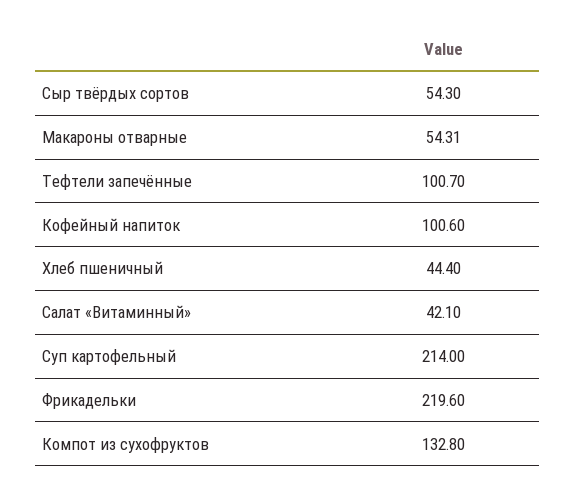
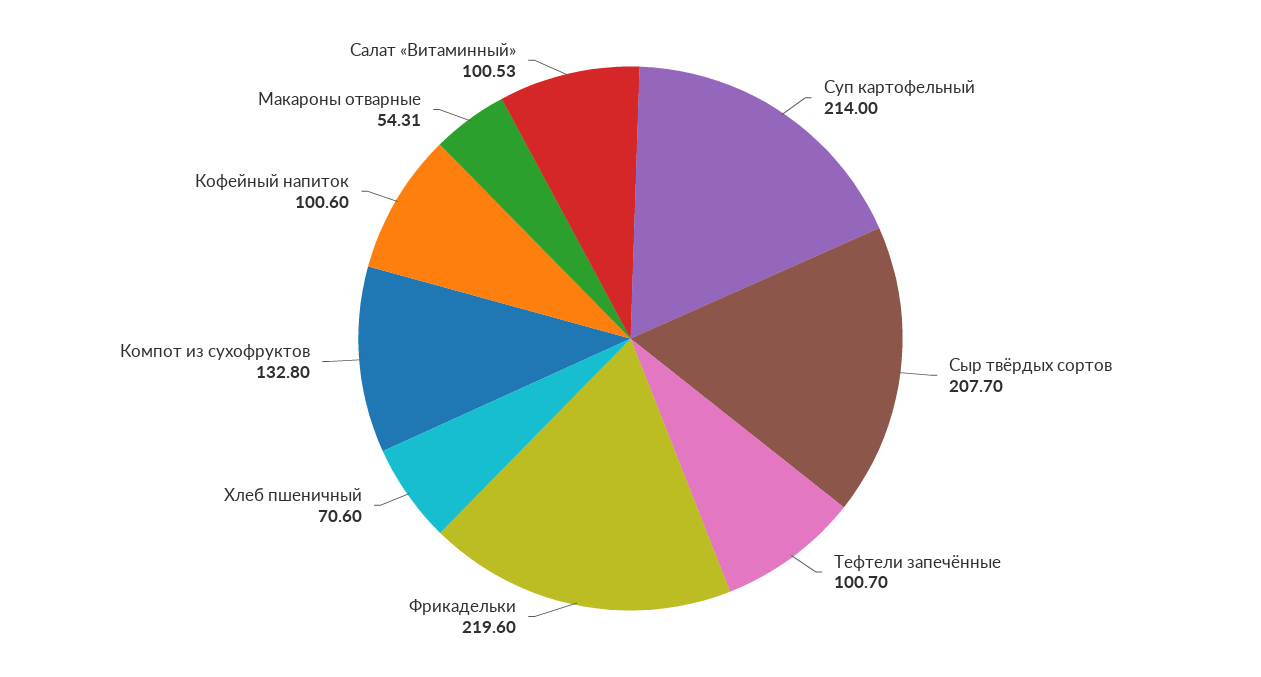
  {
-   "Сыр твёрдых сортов": 54.3,
+   "Сыр твёрдых сортов": 207.7,
    "Макароны отварные": 54.31,
    "Тефтели запечённые": 100.7,
    "Кофейный напиток": 100.6,
-   "Хлеб пшеничный": 44.4,
+   "Хлеб пшеничный": 70.6,
-   "Салат «Витаминный»": 42.1,
+   "Салат «Витаминный»": 100.53,
    "Суп картофельный": 214,
    "Фрикадельки": 219.6,
    "Компот из сухофруктов": 132.8
  }

